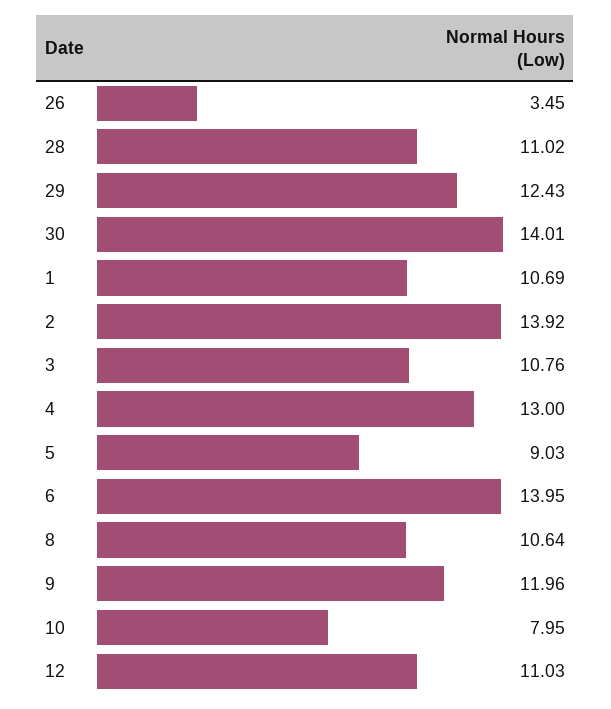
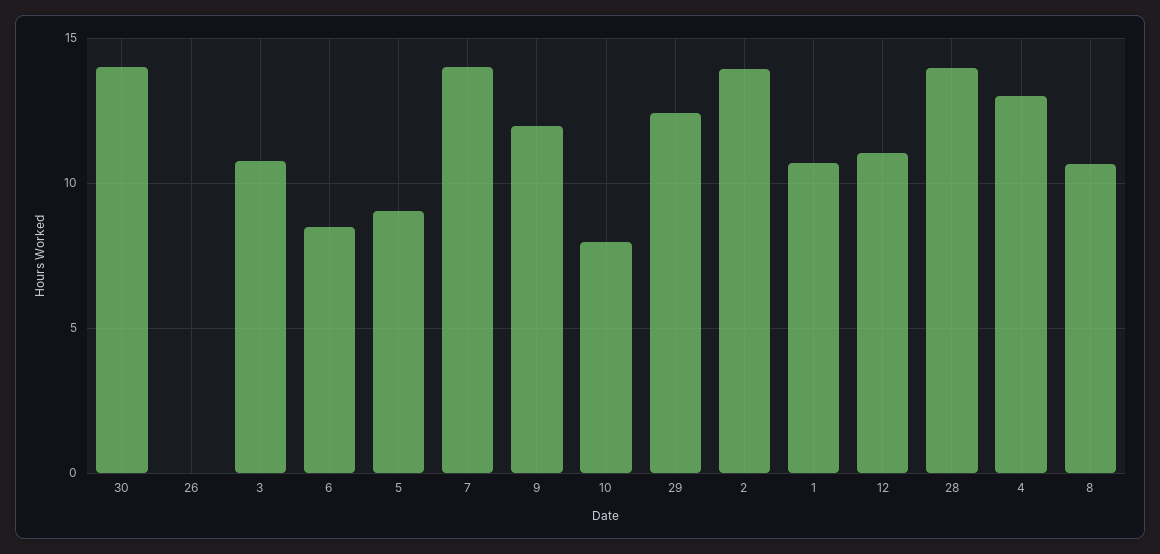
  {
-   "26": 3.45,
+   "26": 0,
-   "28": 11.02,
+   "28": 14,
    "29": 12.43,
    "30": 14.01,
    "1": 10.69,
    "2": 13.92,
    "3": 10.76,
    "4": 13,
    "5": 9.03,
-   "6": 13.95,
+   "6": 8.5,
    "8": 10.64,
    "9": 11.96,
    "10": 7.95,
-   "12": 11.03
+   "12": 11.03,
+   "7": 14
  }

